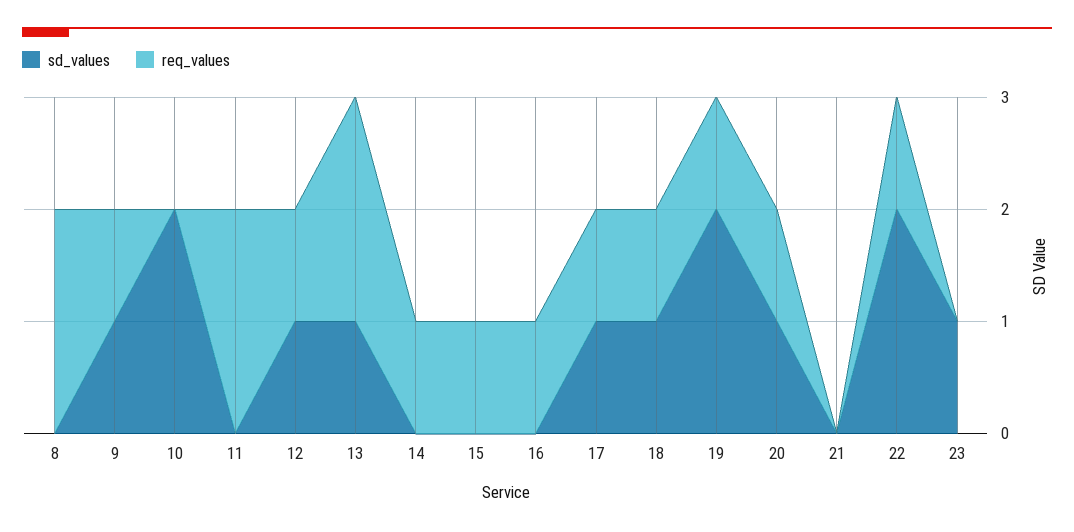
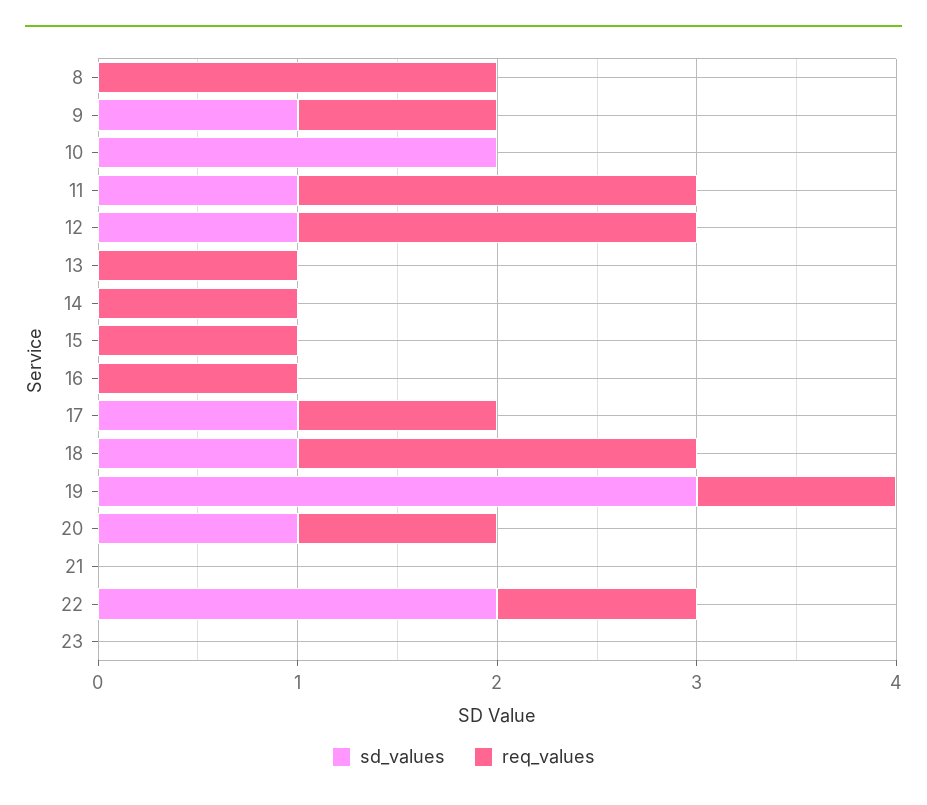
  {
    "sd_values": {
      "8": 0,
      "9": 1,
      "10": 2,
-     "11": 0,
+     "11": 1,
      "12": 1,
-     "13": 1,
+     "13": 0,
      "14": 0,
      "15": 0,
      "16": 0,
      "17": 1,
      "18": 1,
-     "19": 2,
+     "19": 3,
      "20": 1,
      "21": 0,
      "22": 2,
-     "23": 1
+     "23": 0
    },
    "req_values": {
      "8": 2,
      "9": 1,
      "10": 0,
      "11": 2,
-     "12": 1,
+     "12": 2,
-     "13": 2,
+     "13": 1,
      "14": 1,
      "15": 1,
      "16": 1,
      "17": 1,
-     "18": 1,
+     "18": 2,
      "19": 1,
      "20": 1,
      "21": 0,
      "22": 1,
      "23": 0
    }
  }

